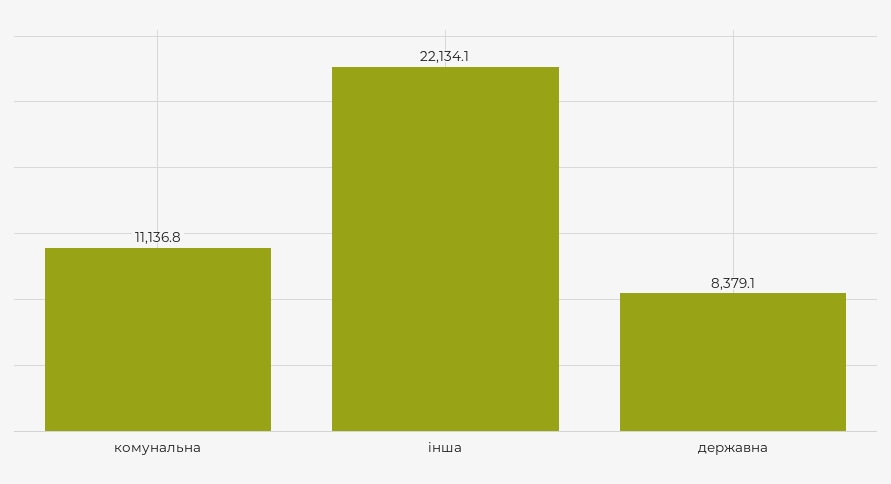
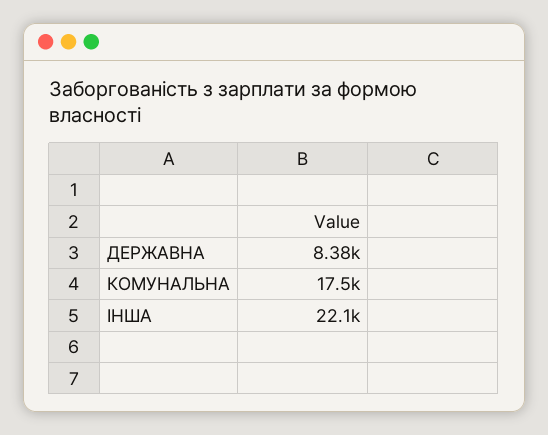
  {
-   "комунальна": 11136.8,
+   "комунальна": 17500,
    "інша": 22134.1,
    "державна": 8379.1
  }

